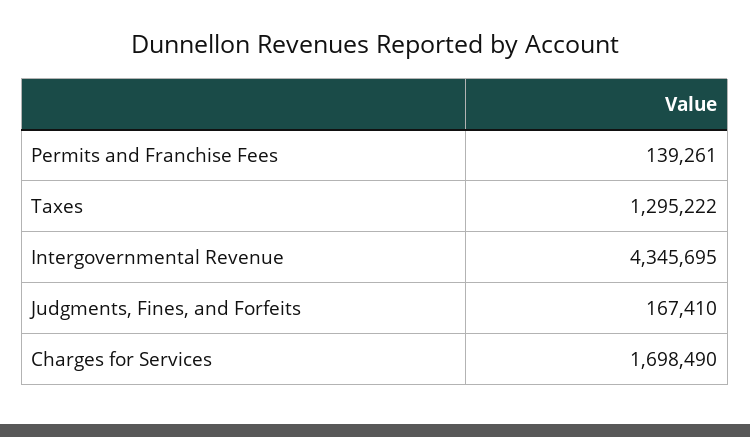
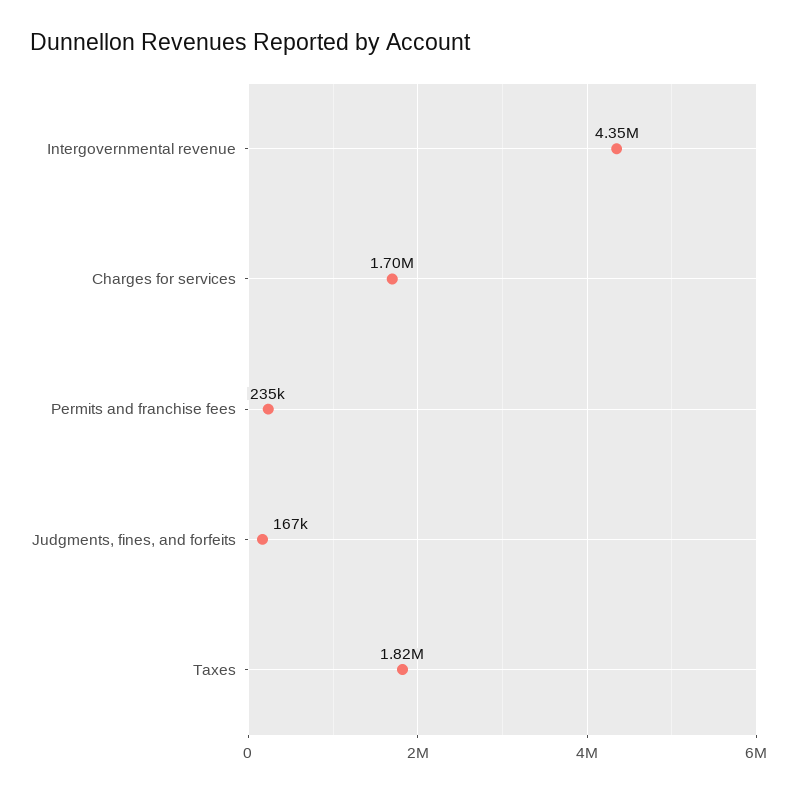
  {
-   "Permits and Franchise Fees": 139261,
+   "Permits and Franchise Fees": 235000,
-   "Taxes": 1295222,
+   "Taxes": 1820000,
    "Intergovernmental Revenue": 4345695,
    "Judgments, Fines, and Forfeits": 167410,
    "Charges for Services": 1698490
  }

